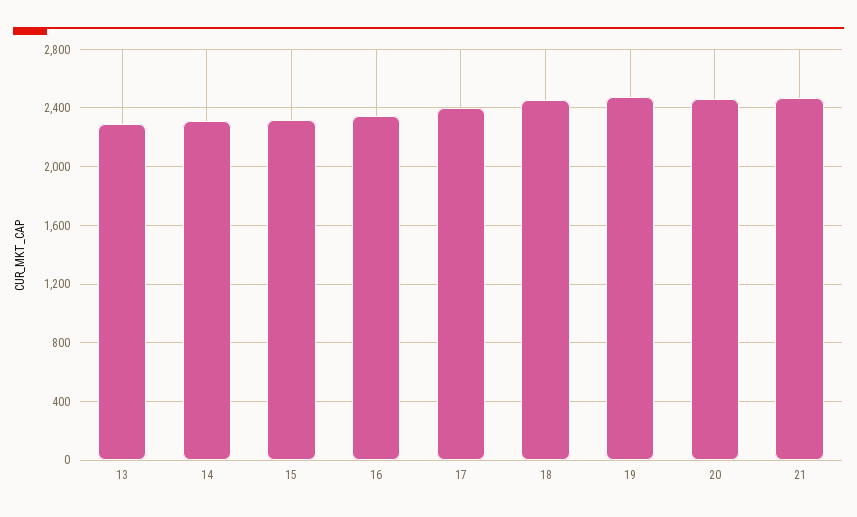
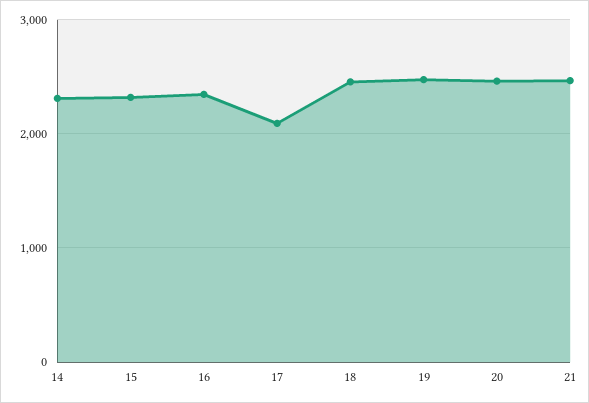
  {
-   "13": 2300,
    "14": 2300,
    "15": 2300,
    "16": 2350,
-   "17": 2400,
+   "17": 2100,
    "18": 2450,
    "19": 2500,
    "20": 2450,
    "21": 2450
  }

